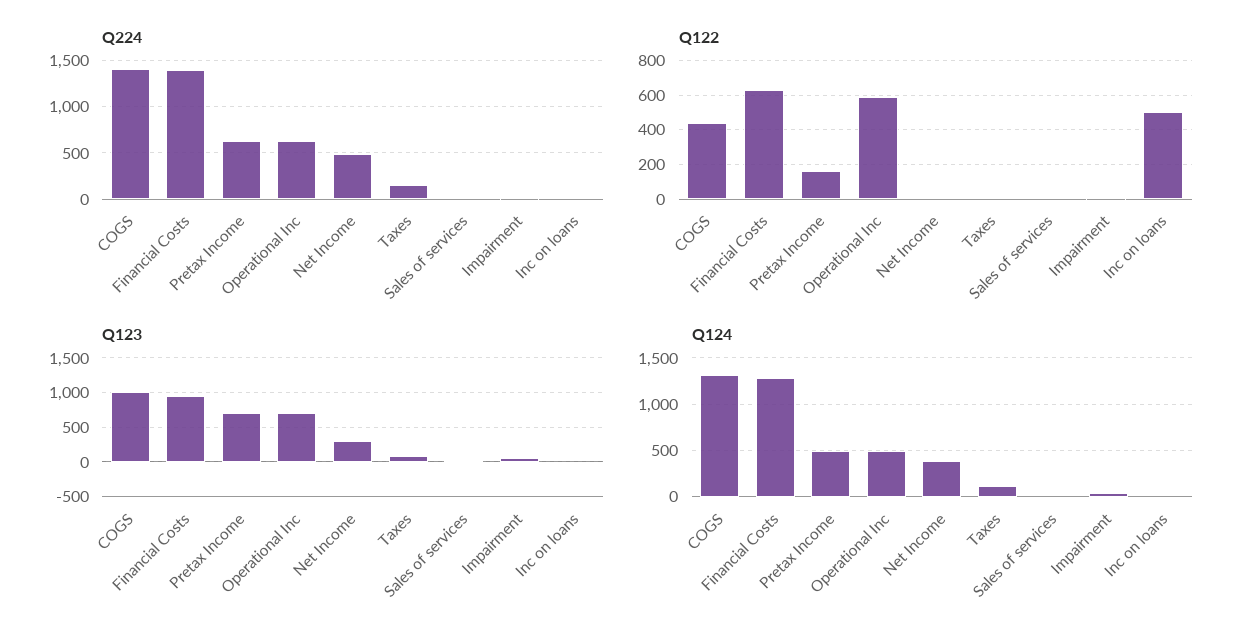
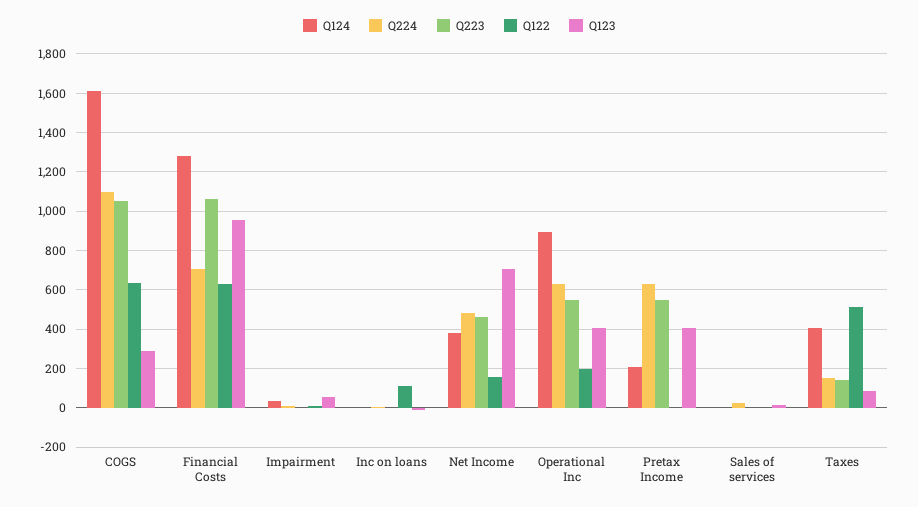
  {
    "Q224": {
-     "COGS": 1400,
+     "COGS": 1100,
-     "Financial Costs": 1400,
+     "Financial Costs": 700,
      "Pretax Income": 650,
      "Operational Inc": 650,
      "Net Income": 500,
      "Taxes": 150,
      "Sales of services": 0,
      "Impairment": 0,
      "Inc on loans": 0
    },
    "Q122": {
-     "COGS": 450,
+     "COGS": 650,
      "Financial Costs": 650,
-     "Pretax Income": 150,
+     "Pretax Income": 0,
-     "Operational Inc": 600,
+     "Operational Inc": 200,
-     "Net Income": 0,
+     "Net Income": 150,
-     "Taxes": 0,
+     "Taxes": 500,
      "Sales of services": 0,
      "Impairment": 0,
-     "Inc on loans": 500
+     "Inc on loans": 100
    },
    "Q123": {
-     "COGS": 1000,
+     "COGS": 300,
      "Financial Costs": 950,
-     "Pretax Income": 700,
+     "Pretax Income": 400,
-     "Operational Inc": 700,
+     "Operational Inc": 400,
-     "Net Income": 300,
+     "Net Income": 700,
      "Taxes": 100,
      "Sales of services": 0,
      "Impairment": 50,
      "Inc on loans": 0
    },
    "Q124": {
-     "COGS": 1300,
+     "COGS": 1600,
      "Financial Costs": 1300,
-     "Pretax Income": 500,
+     "Pretax Income": 200,
-     "Operational Inc": 500,
+     "Operational Inc": 900,
      "Net Income": 400,
-     "Taxes": 100,
+     "Taxes": 400,
      "Sales of services": 0,
      "Impairment": 50,
      "Inc on loans": 0
-   }
+   },
+   "Q223": {
+     "COGS": 1050,
+     "Financial Costs": 1050,
+     "Impairment": 0,
+     "Inc on loans": 0,
+     "Net Income": 450,
+     "Operational Inc": 550,
+     "Pretax Income": 550,
+     "Sales of services": 0,
+     "Taxes": 150
+   }
  }

